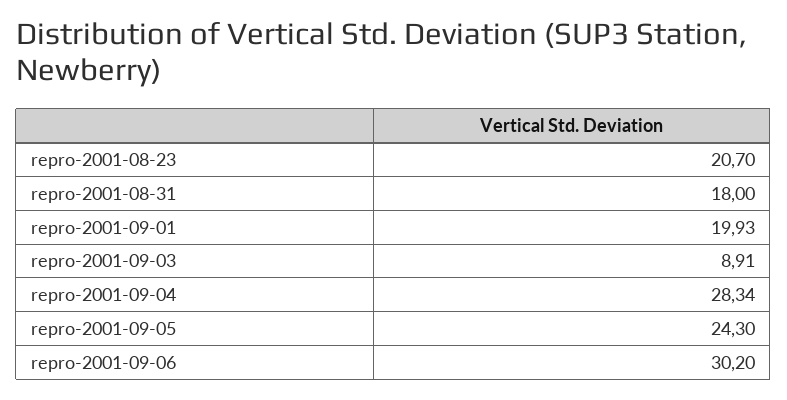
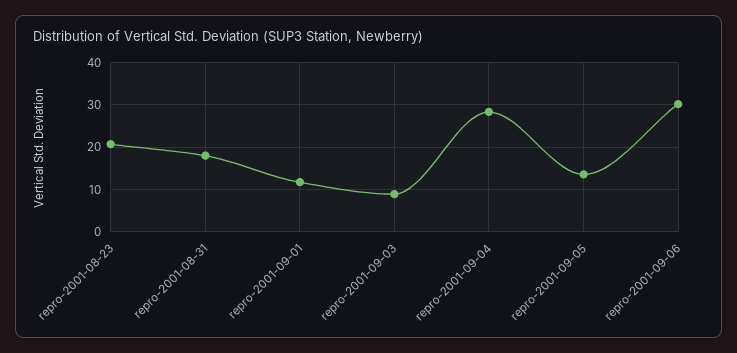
  {
    "repro-2001-08-23": 20.7,
    "repro-2001-08-31": 18,
-   "repro-2001-09-01": 19.93,
+   "repro-2001-09-01": 12,
    "repro-2001-09-03": 8.91,
    "repro-2001-09-04": 28.34,
-   "repro-2001-09-05": 24.3,
+   "repro-2001-09-05": 14,
    "repro-2001-09-06": 30.2
  }

